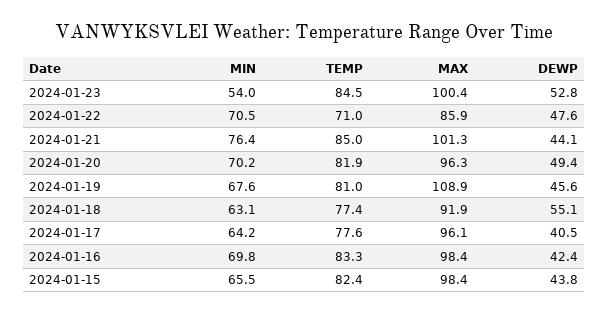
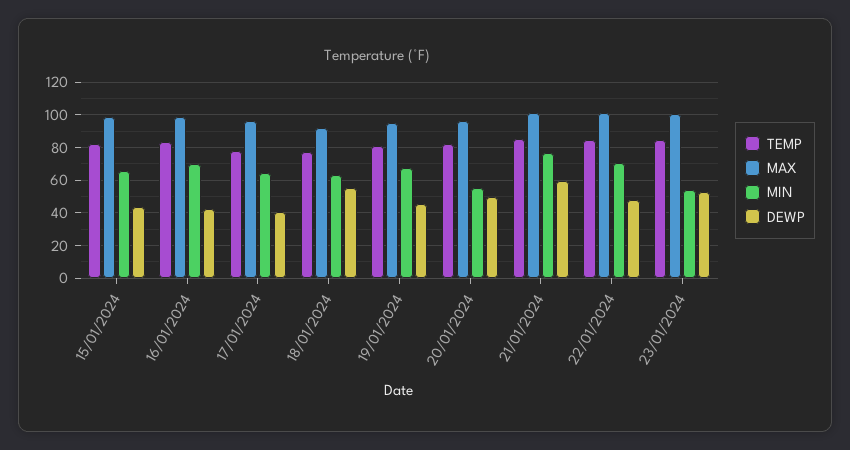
  {
    "MIN": {
      "2024-01-23": 54,
      "2024-01-22": 70.5,
      "2024-01-21": 76.4,
-     "2024-01-20": 70.2,
+     "2024-01-20": 55,
      "2024-01-19": 67.6,
      "2024-01-18": 63.1,
      "2024-01-17": 64.2,
      "2024-01-16": 69.8,
      "2024-01-15": 65.5
    },
    "TEMP": {
      "2024-01-23": 84.5,
-     "2024-01-22": 71,
+     "2024-01-22": 85,
      "2024-01-21": 85,
      "2024-01-20": 81.9,
      "2024-01-19": 81,
      "2024-01-18": 77.4,
      "2024-01-17": 77.6,
      "2024-01-16": 83.3,
      "2024-01-15": 82.4
    },
    "MAX": {
      "2024-01-23": 100.4,
-     "2024-01-22": 85.9,
+     "2024-01-22": 100,
      "2024-01-21": 101.3,
      "2024-01-20": 96.3,
-     "2024-01-19": 108.9,
+     "2024-01-19": 95,
      "2024-01-18": 91.9,
      "2024-01-17": 96.1,
      "2024-01-16": 98.4,
      "2024-01-15": 98.4
    },
    "DEWP": {
      "2024-01-23": 52.8,
      "2024-01-22": 47.6,
-     "2024-01-21": 44.1,
+     "2024-01-21": 60,
      "2024-01-20": 49.4,
      "2024-01-19": 45.6,
      "2024-01-18": 55.1,
      "2024-01-17": 40.5,
      "2024-01-16": 42.4,
      "2024-01-15": 43.8
    }
  }

